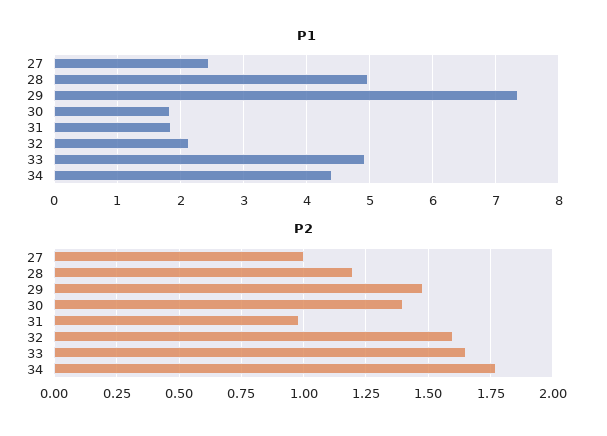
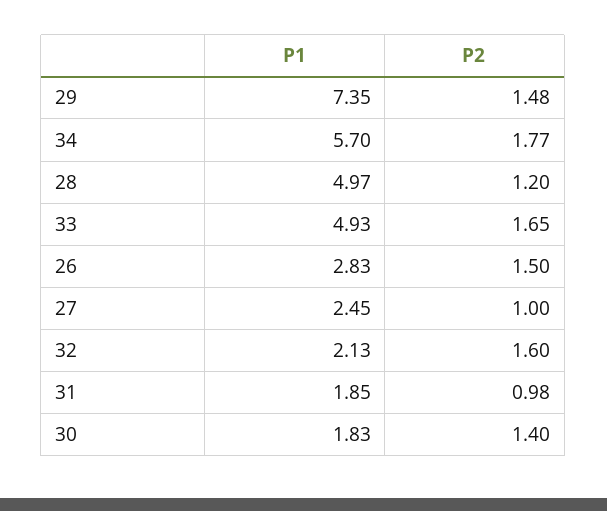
  {
    "P1": {
      "27": 2.45,
      "28": 4.97,
      "29": 7.35,
      "30": 1.83,
      "31": 1.85,
      "32": 2.13,
      "33": 4.93,
-     "34": 4.4
+     "34": 5.7,
+     "26": 2.83
    },
    "P2": {
      "27": 1,
      "28": 1.2,
      "29": 1.48,
      "30": 1.4,
      "31": 0.98,
      "32": 1.6,
      "33": 1.65,
-     "34": 1.77
+     "34": 1.77,
+     "26": 1.5
    }
  }

